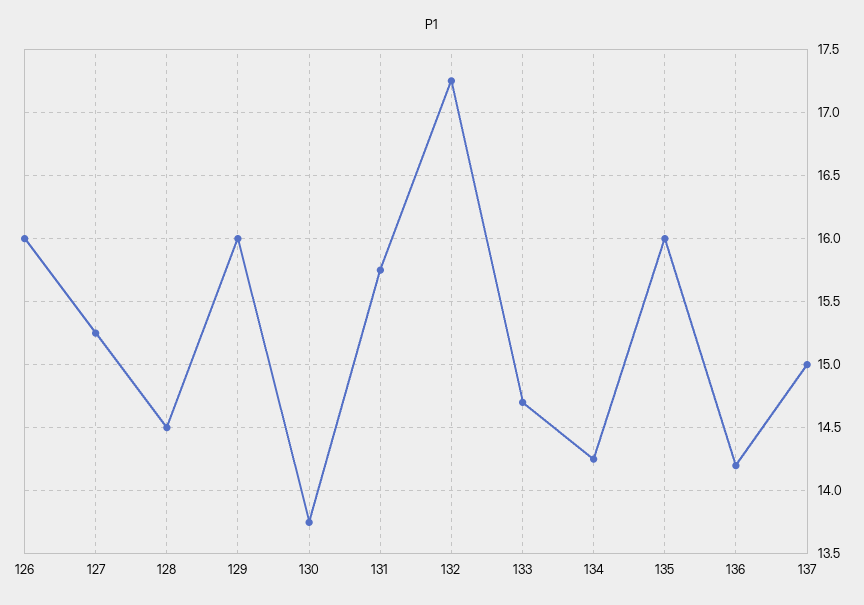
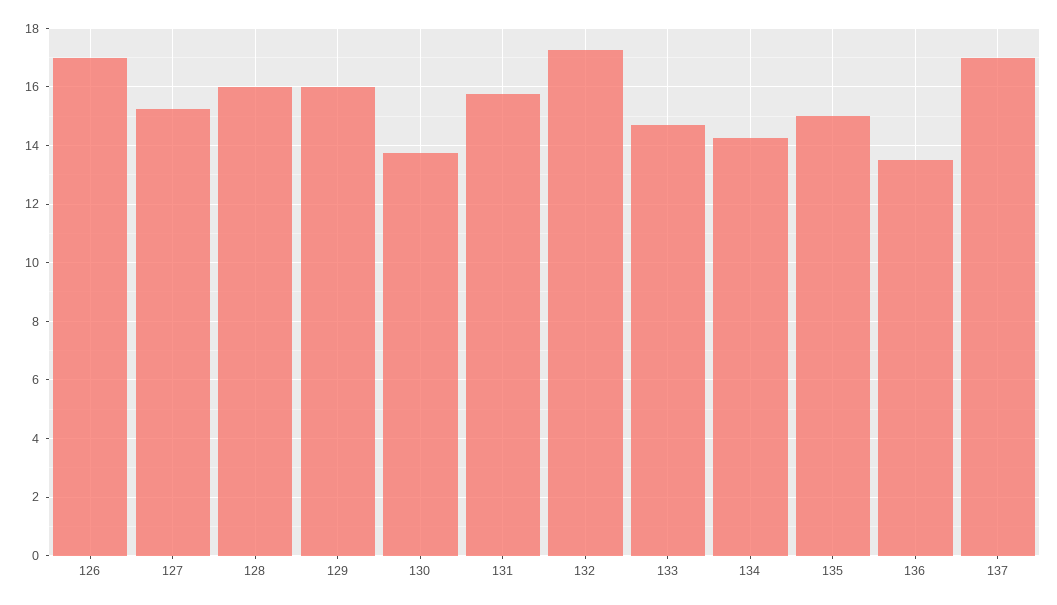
  {
-   "126": 16,
+   "126": 17,
    "127": 15.25,
-   "128": 14.5,
+   "128": 16,
    "129": 16,
    "130": 13.75,
    "131": 15.75,
    "132": 17.25,
    "133": 14.7,
    "134": 14.25,
-   "135": 16,
+   "135": 15,
-   "136": 14.2,
+   "136": 13.5,
-   "137": 15
+   "137": 17
  }

